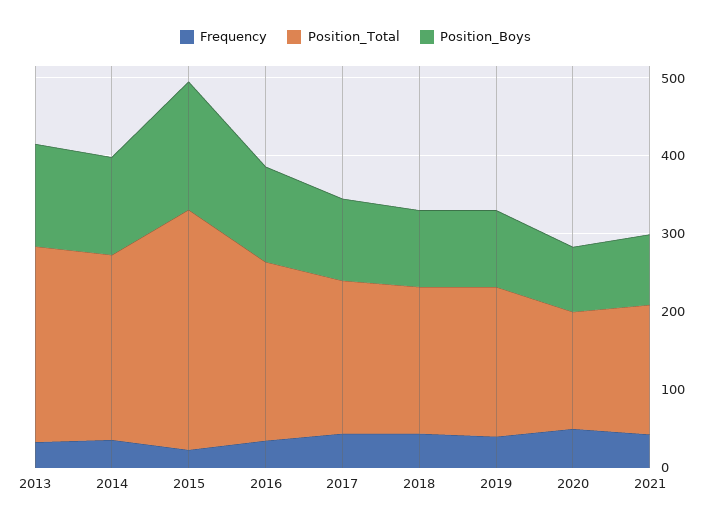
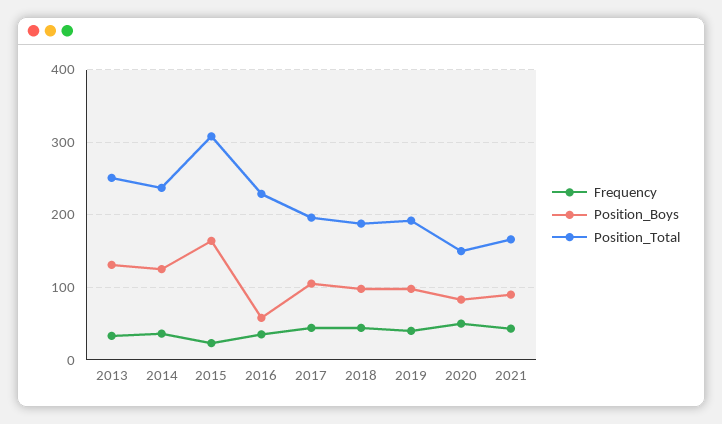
  {
    "Frequency": {
      "2013": 30,
      "2014": 40,
      "2015": 20,
      "2016": 40,
      "2017": 40,
      "2018": 40,
      "2019": 40,
      "2020": 50,
      "2021": 40
    },
    "Position_Total": {
      "2013": 250,
      "2014": 240,
      "2015": 310,
      "2016": 230,
      "2017": 200,
      "2018": 190,
      "2019": 190,
      "2020": 150,
      "2021": 170
    },
    "Position_Boys": {
      "2013": 130,
      "2014": 130,
      "2015": 160,
-     "2016": 120,
+     "2016": 60,
      "2017": 110,
      "2018": 100,
      "2019": 100,
      "2020": 80,
      "2021": 90
    }
  }

